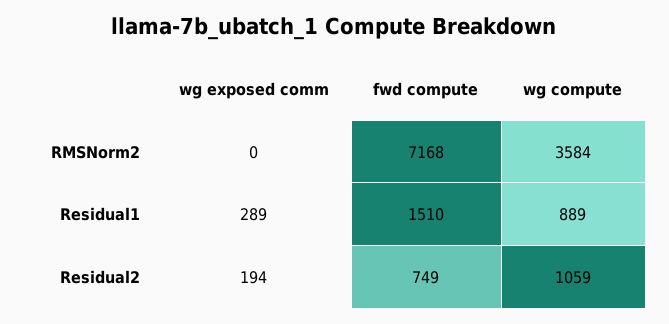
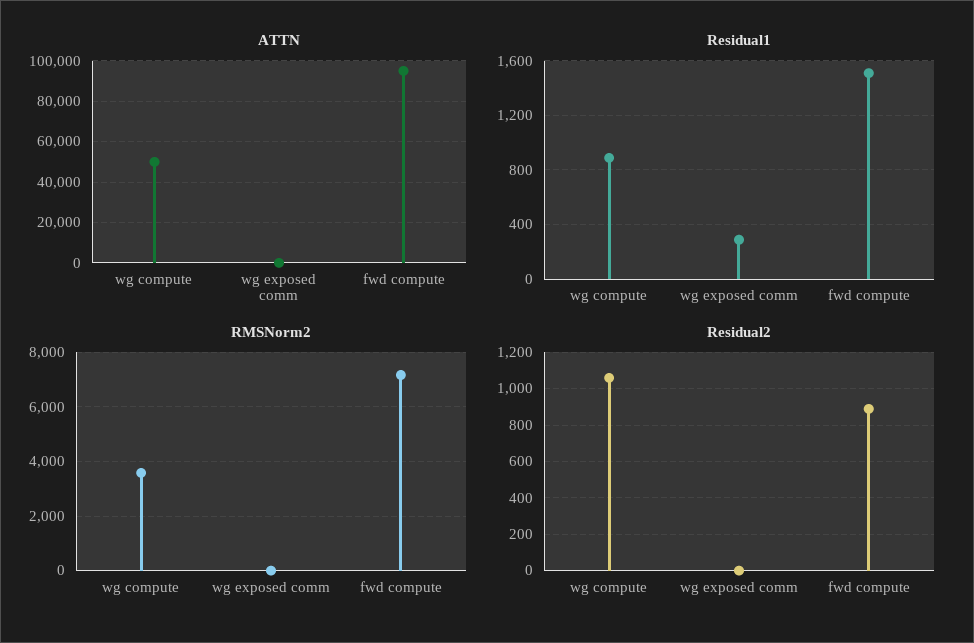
  {
    "RMSNorm2": {
      "wg exposed comm": 0,
      "fwd compute": 7168,
      "wg compute": 3584
    },
    "Residual1": {
      "wg exposed comm": 289,
      "fwd compute": 1510,
      "wg compute": 889
    },
    "Residual2": {
-     "wg exposed comm": 194,
+     "wg exposed comm": 0,
-     "fwd compute": 749,
+     "fwd compute": 900,
      "wg compute": 1059
-   }
+   },
+   "ATTN": {
+     "wg compute": 50000,
+     "wg exposed comm": 0,
+     "fwd compute": 95000
+   }
  }

